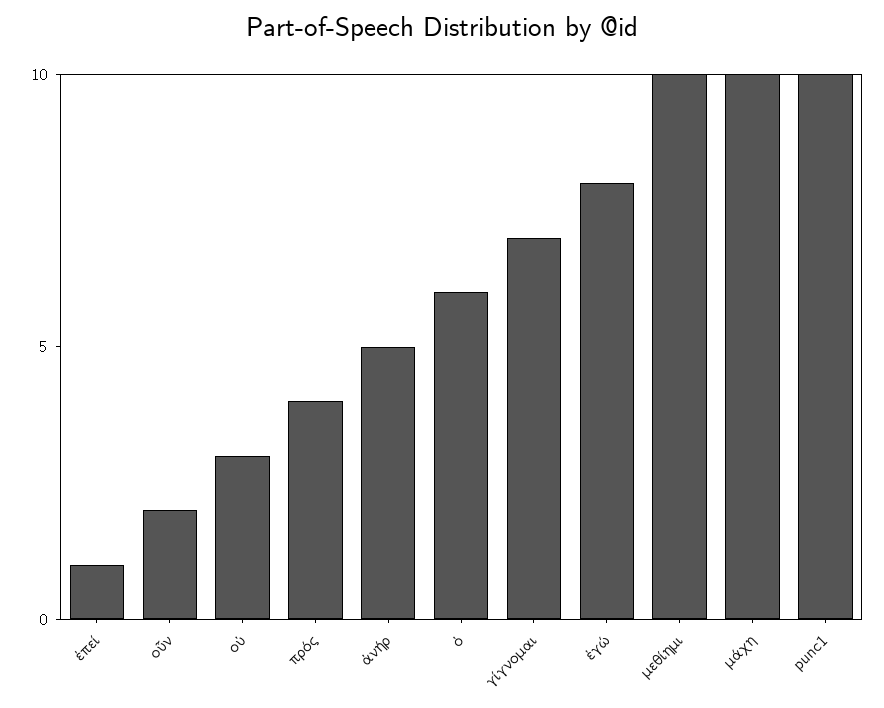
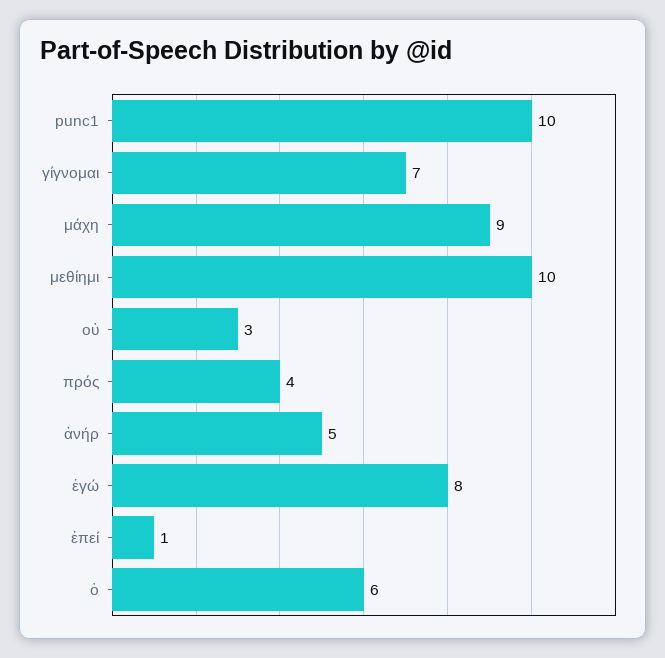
  {
    "ἐπεί": 1,
-   "οὖν": 2,
    "οὐ": 3,
    "πρός": 4,
    "ἀνήρ": 5,
    "ὁ": 6,
    "γίγνομαι": 7,
    "ἐγώ": 8,
    "μεθίημι": 10,
-   "μάχη": 10,
+   "μάχη": 9,
    "punc1": 10
  }

